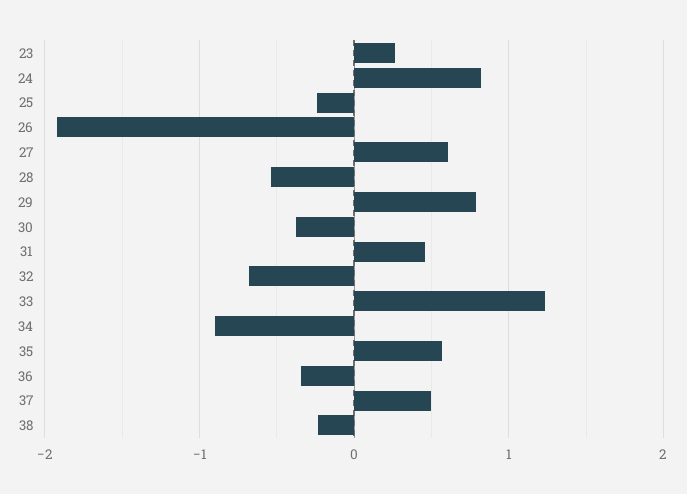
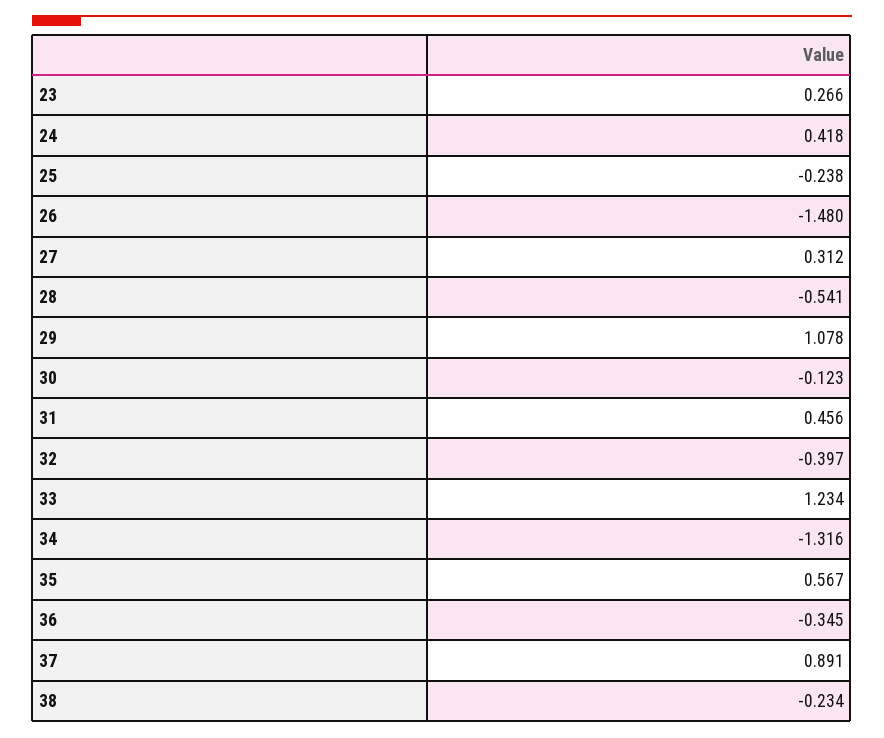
  {
    "23": 0.266,
-   "24": 0.8,
+   "24": 0.418,
    "25": -0.238,
-   "26": -1.9,
+   "26": -1.48,
-   "27": 0.6,
+   "27": 0.312,
    "28": -0.541,
-   "29": 0.8,
+   "29": 1.078,
-   "30": -0.4,
+   "30": -0.123,
    "31": 0.456,
-   "32": -0.7,
+   "32": -0.397,
    "33": 1.234,
-   "34": -0.9,
+   "34": -1.316,
    "35": 0.567,
    "36": -0.345,
-   "37": 0.5,
+   "37": 0.891,
    "38": -0.234
  }

